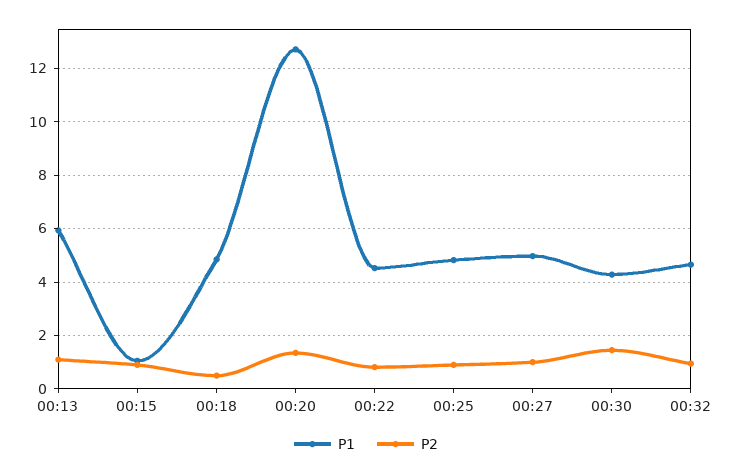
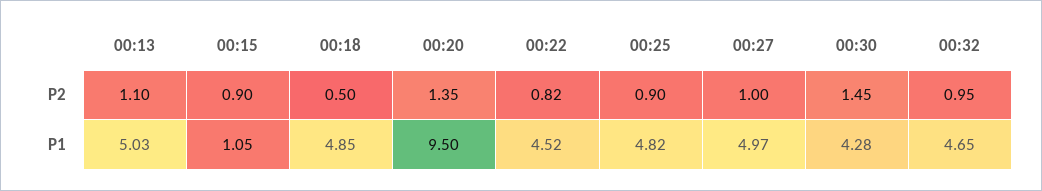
  {
    "P1": {
-     "00:13": 6,
+     "00:13": 5.03,
      "00:15": 1.05,
      "00:18": 4.85,
-     "00:20": 12.75,
+     "00:20": 9.5,
      "00:22": 4.52,
      "00:25": 4.82,
      "00:27": 4.97,
      "00:30": 4.28,
      "00:32": 4.65
    },
    "P2": {
      "00:13": 1.1,
      "00:15": 0.9,
      "00:18": 0.5,
      "00:20": 1.35,
      "00:22": 0.82,
      "00:25": 0.9,
      "00:27": 1,
      "00:30": 1.45,
      "00:32": 0.95
    }
  }

